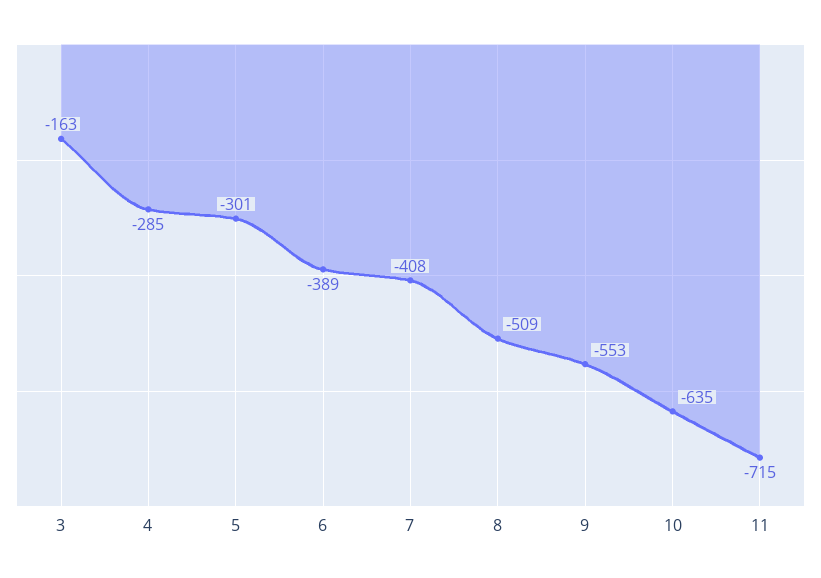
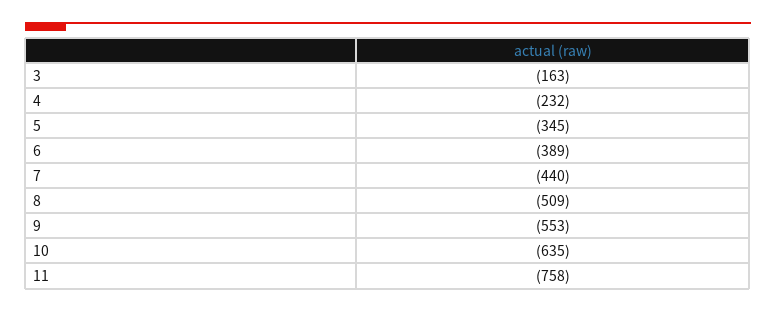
  {
    "3": -163,
-   "4": -285,
+   "4": -232,
-   "5": -301,
+   "5": -345,
    "6": -389,
-   "7": -408,
+   "7": -440,
    "8": -509,
    "9": -553,
    "10": -635,
-   "11": -715
+   "11": -758
  }

